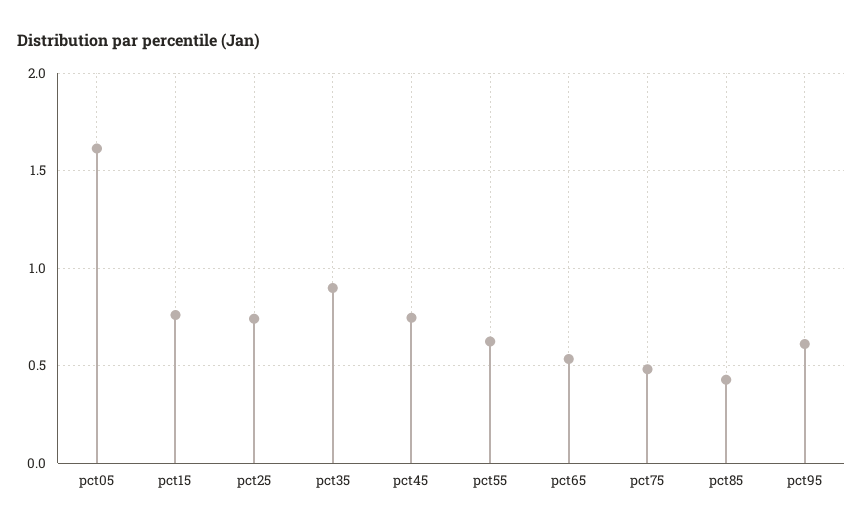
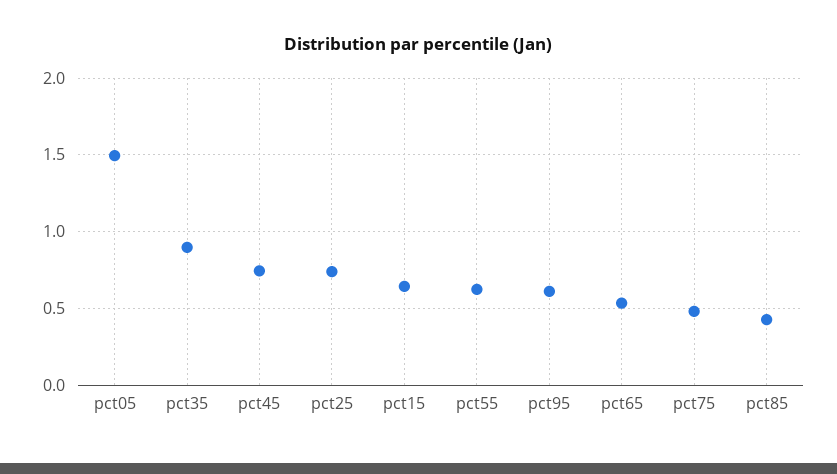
  {
-   "pct05": 1.6,
+   "pct05": 1.5,
-   "pct15": 0.75,
+   "pct15": 0.65,
    "pct25": 0.75,
    "pct35": 0.9,
    "pct45": 0.75,
    "pct55": 0.6,
    "pct65": 0.55,
    "pct75": 0.5,
    "pct85": 0.45,
    "pct95": 0.6
  }

